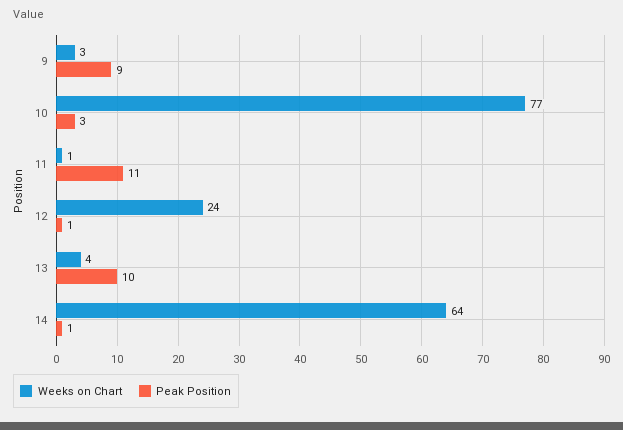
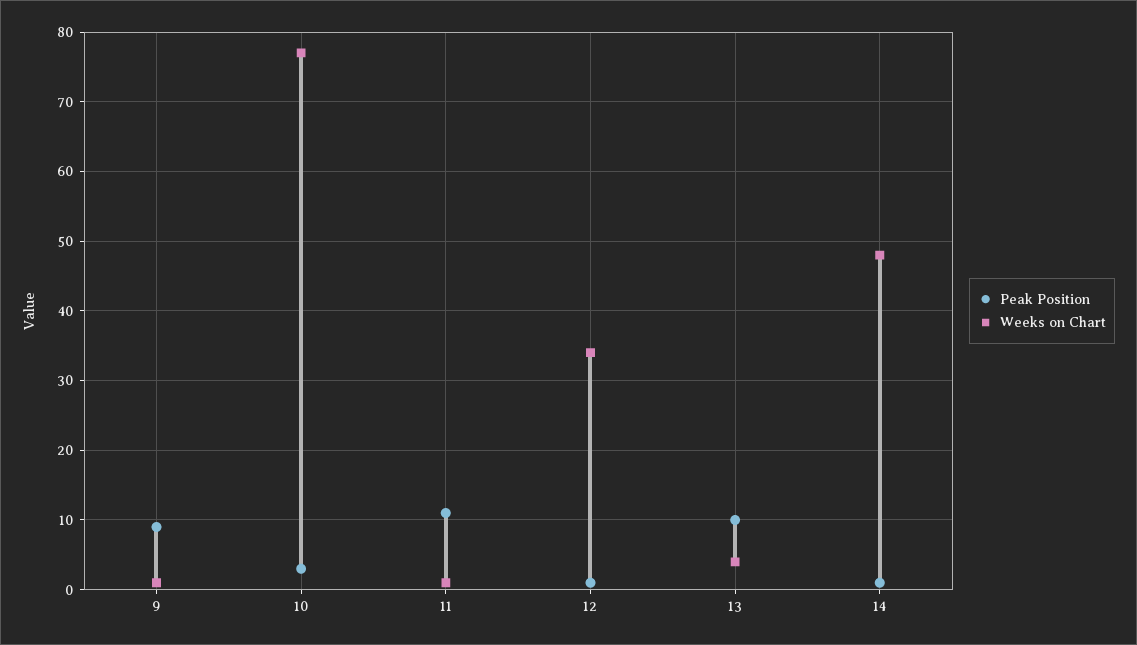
  {
    "Weeks on Chart": {
-     "9": 3,
+     "9": 1,
      "10": 77,
      "11": 1,
-     "12": 24,
+     "12": 34,
      "13": 4,
-     "14": 64
+     "14": 48
    },
    "Peak Position": {
      "9": 9,
      "10": 3,
      "11": 11,
      "12": 1,
      "13": 10,
      "14": 1
    }
  }

